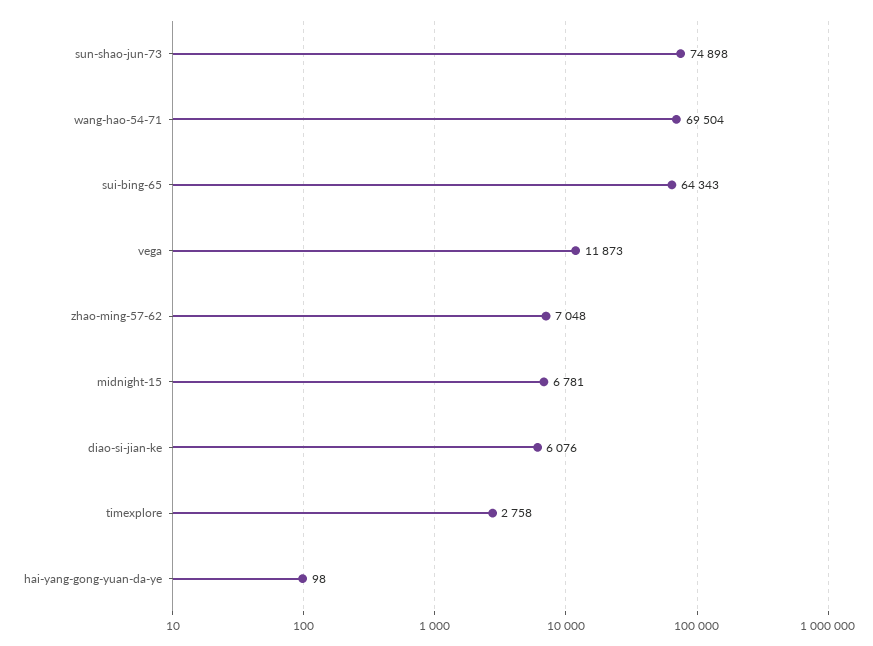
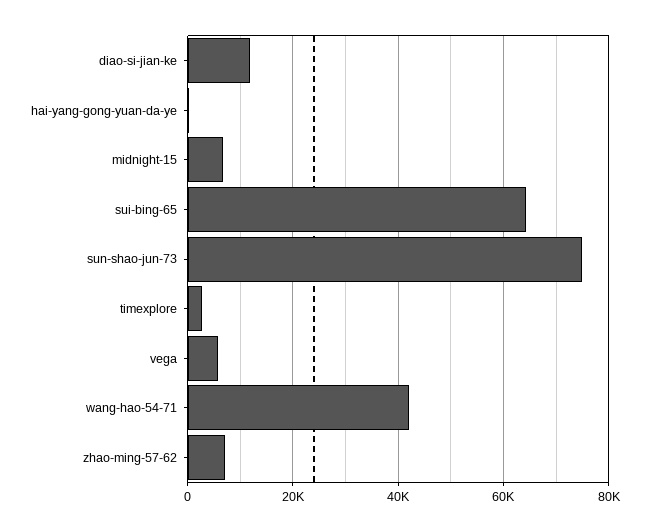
  {
    "sun-shao-jun-73": 74898,
-   "wang-hao-54-71": 69504,
+   "wang-hao-54-71": 42000,
    "sui-bing-65": 64343,
-   "vega": 11873,
+   "vega": 6000,
    "zhao-ming-57-62": 7048,
    "midnight-15": 6781,
-   "diao-si-jian-ke": 6076,
+   "diao-si-jian-ke": 12000,
    "timexplore": 2758,
    "hai-yang-gong-yuan-da-ye": 98
  }

